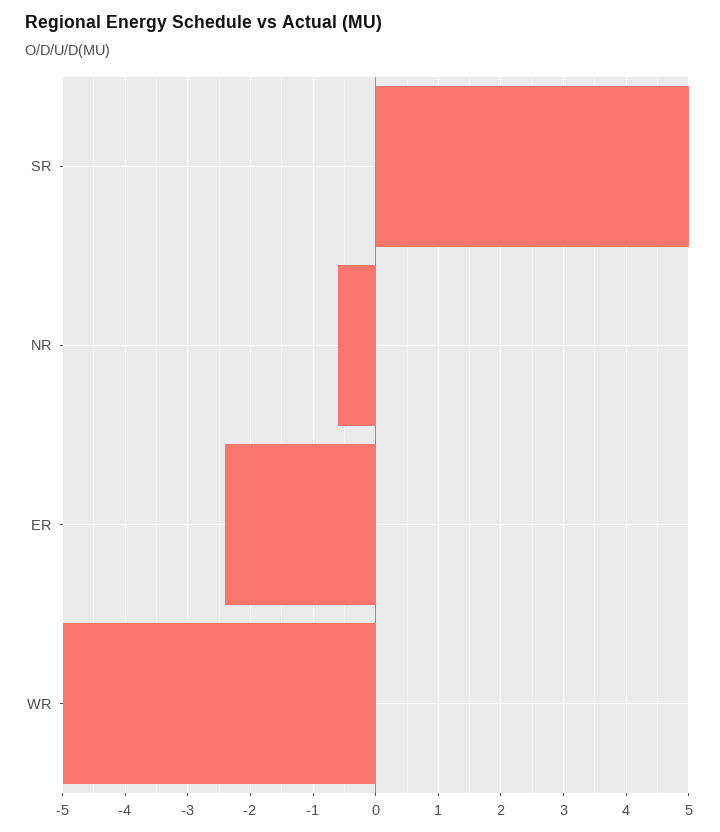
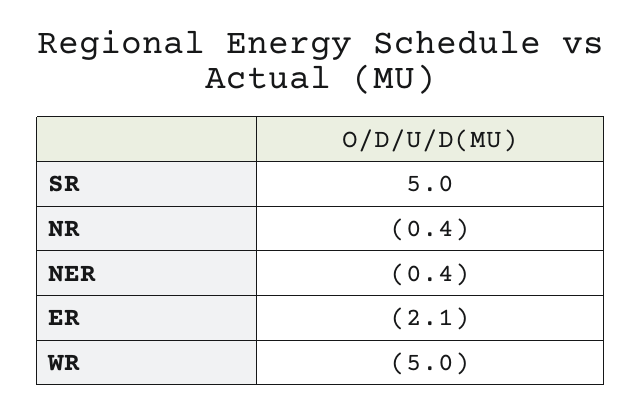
  {
    "SR": 5,
-   "NR": -0.6,
+   "NR": -0.4,
-   "ER": -2.4,
+   "ER": -2.1,
-   "WR": -5
+   "WR": -5,
+   "NER": -0.4
  }

